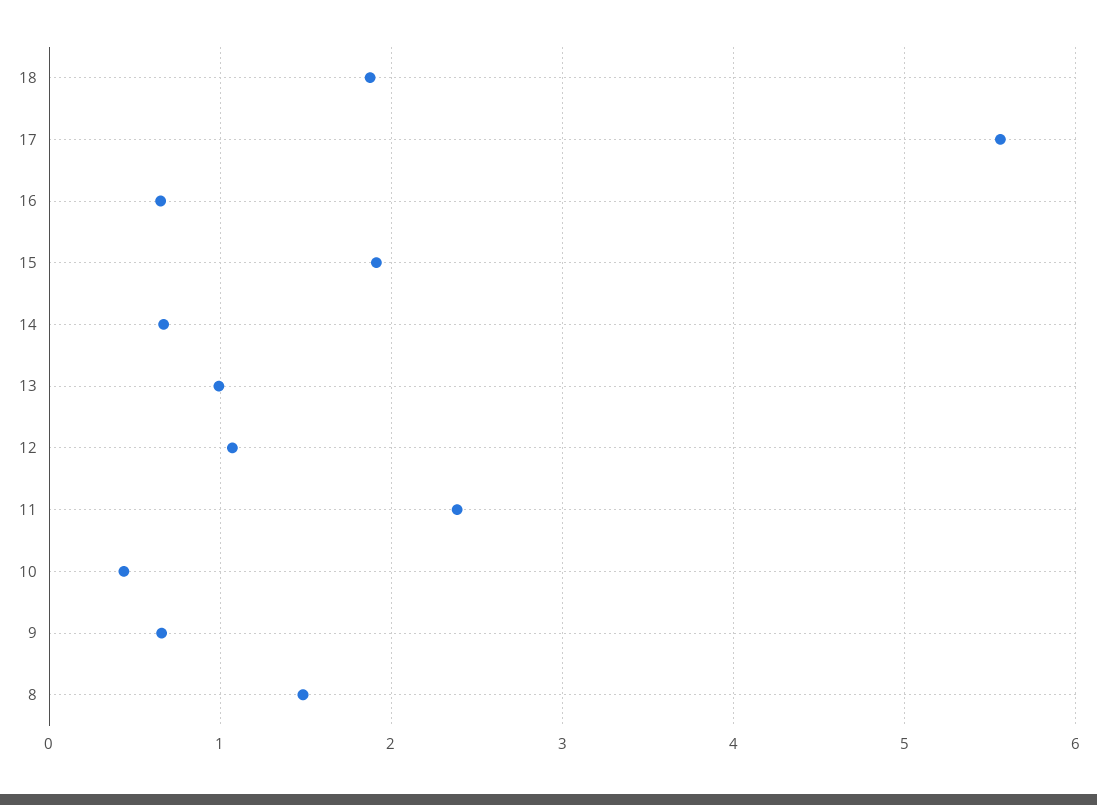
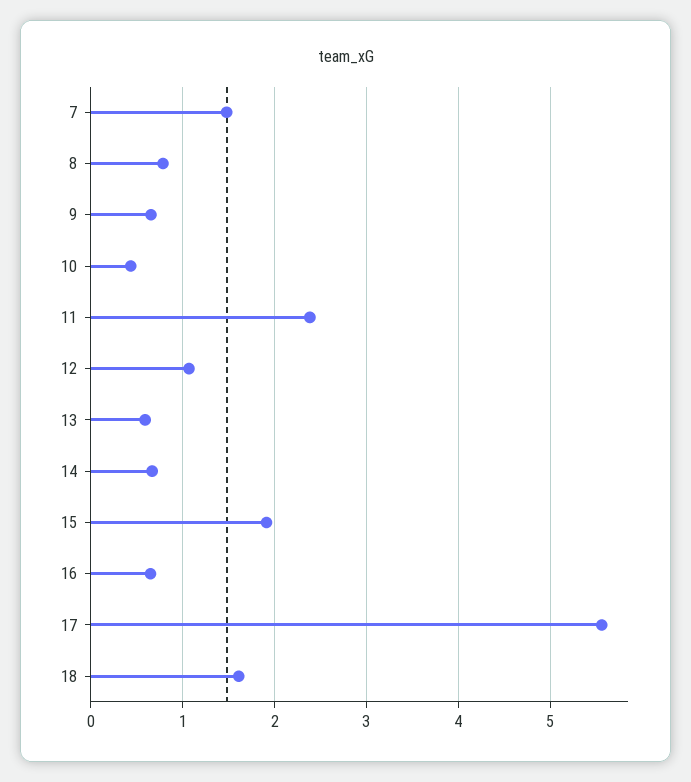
  {
-   "18": 1.9,
+   "18": 1.6,
    "17": 5.6,
    "16": 0.7,
    "15": 1.9,
    "14": 0.7,
-   "13": 1,
+   "13": 0.6,
    "12": 1.1,
    "11": 2.4,
    "10": 0.4,
    "9": 0.7,
-   "8": 1.5
+   "8": 0.8,
+   "7": 1.5
  }

